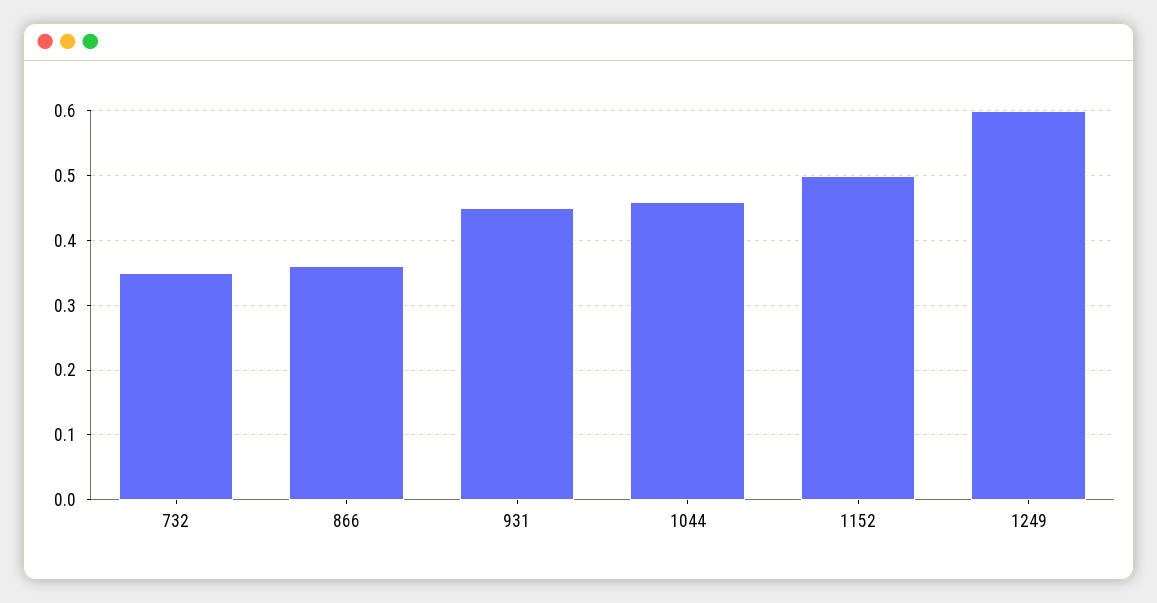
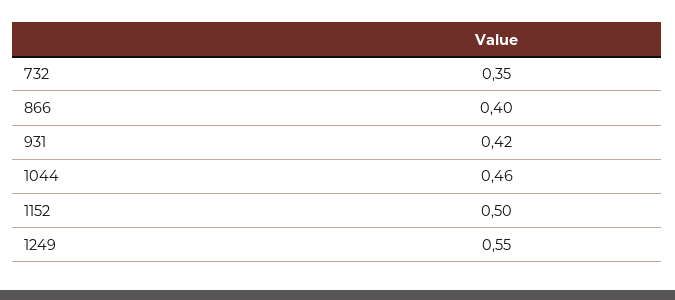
  {
    "732": 0.35,
-   "866": 0.36,
+   "866": 0.4,
-   "931": 0.45,
+   "931": 0.42,
    "1044": 0.46,
    "1152": 0.5,
-   "1249": 0.6
+   "1249": 0.55
  }

